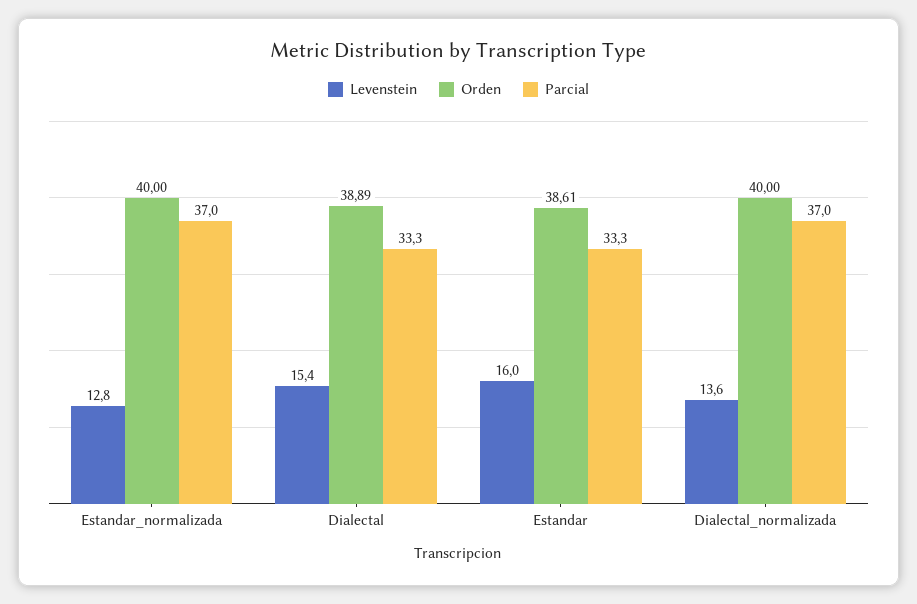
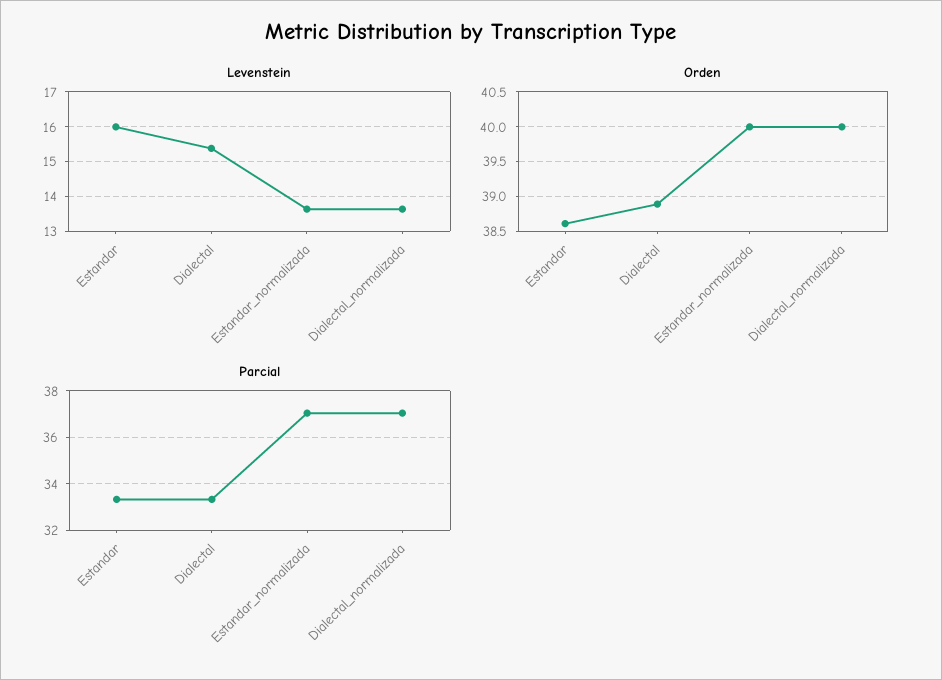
  {
    "Levenstein": {
-     "Estandar_normalizada": 12.8,
+     "Estandar_normalizada": 13.6,
      "Dialectal": 15.4,
      "Estandar": 16,
      "Dialectal_normalizada": 13.6
    },
    "Orden": {
      "Estandar_normalizada": 40,
      "Dialectal": 38.89,
      "Estandar": 38.61,
      "Dialectal_normalizada": 40
    },
    "Parcial": {
      "Estandar_normalizada": 37,
      "Dialectal": 33.3,
      "Estandar": 33.3,
      "Dialectal_normalizada": 37
    }
  }

